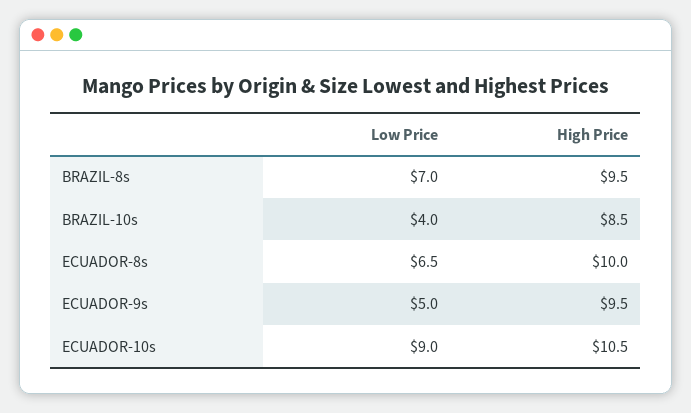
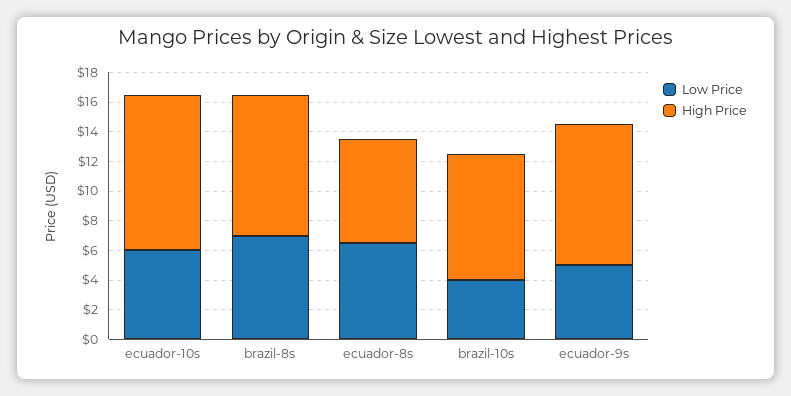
  {
    "Low Price": {
      "BRAZIL-8s": 7,
      "BRAZIL-10s": 4,
      "ECUADOR-8s": 6.5,
      "ECUADOR-9s": 5,
-     "ECUADOR-10s": 9
+     "ECUADOR-10s": 6
    },
    "High Price": {
      "BRAZIL-8s": 9.5,
      "BRAZIL-10s": 8.5,
-     "ECUADOR-8s": 10,
+     "ECUADOR-8s": 7,
      "ECUADOR-9s": 9.5,
      "ECUADOR-10s": 10.5
    }
  }

